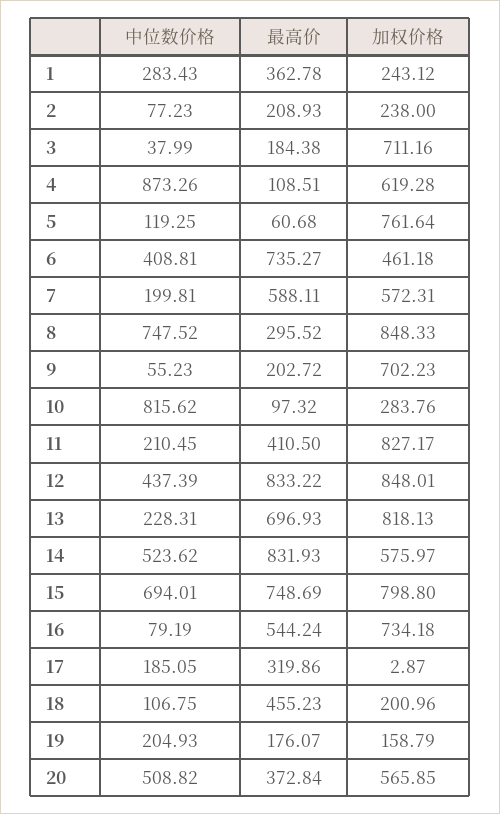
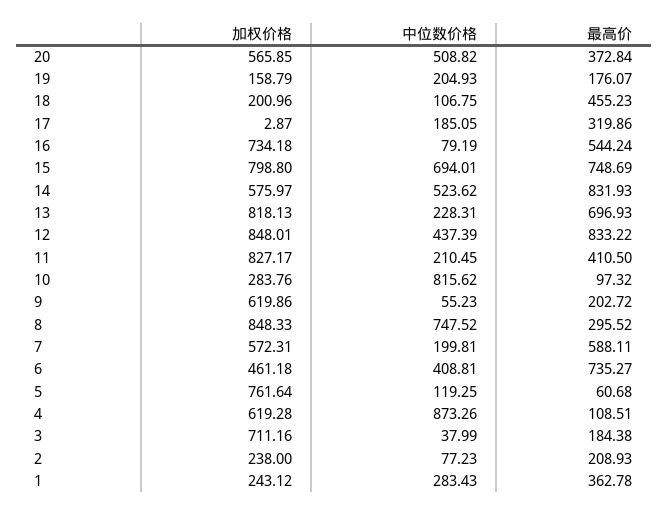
  {
    "中位数价格": {
      "1": 283.43,
      "2": 77.23,
      "3": 37.99,
      "4": 873.26,
      "5": 119.25,
      "6": 408.81,
      "7": 199.81,
      "8": 747.52,
      "9": 55.23,
      "10": 815.62,
      "11": 210.45,
      "12": 437.39,
      "13": 228.31,
      "14": 523.62,
      "15": 694.01,
      "16": 79.19,
      "17": 185.05,
      "18": 106.75,
      "19": 204.93,
      "20": 508.82
    },
    "最高价": {
      "1": 362.78,
      "2": 208.93,
      "3": 184.38,
      "4": 108.51,
      "5": 60.68,
      "6": 735.27,
      "7": 588.11,
      "8": 295.52,
      "9": 202.72,
      "10": 97.32,
      "11": 410.5,
      "12": 833.22,
      "13": 696.93,
      "14": 831.93,
      "15": 748.69,
      "16": 544.24,
      "17": 319.86,
      "18": 455.23,
      "19": 176.07,
      "20": 372.84
    },
    "加权价格": {
      "1": 243.12,
      "2": 238,
      "3": 711.16,
      "4": 619.28,
      "5": 761.64,
      "6": 461.18,
      "7": 572.31,
      "8": 848.33,
-     "9": 702.23,
+     "9": 619.86,
      "10": 283.76,
      "11": 827.17,
      "12": 848.01,
      "13": 818.13,
      "14": 575.97,
      "15": 798.8,
      "16": 734.18,
      "17": 2.87,
      "18": 200.96,
      "19": 158.79,
      "20": 565.85
    }
  }

